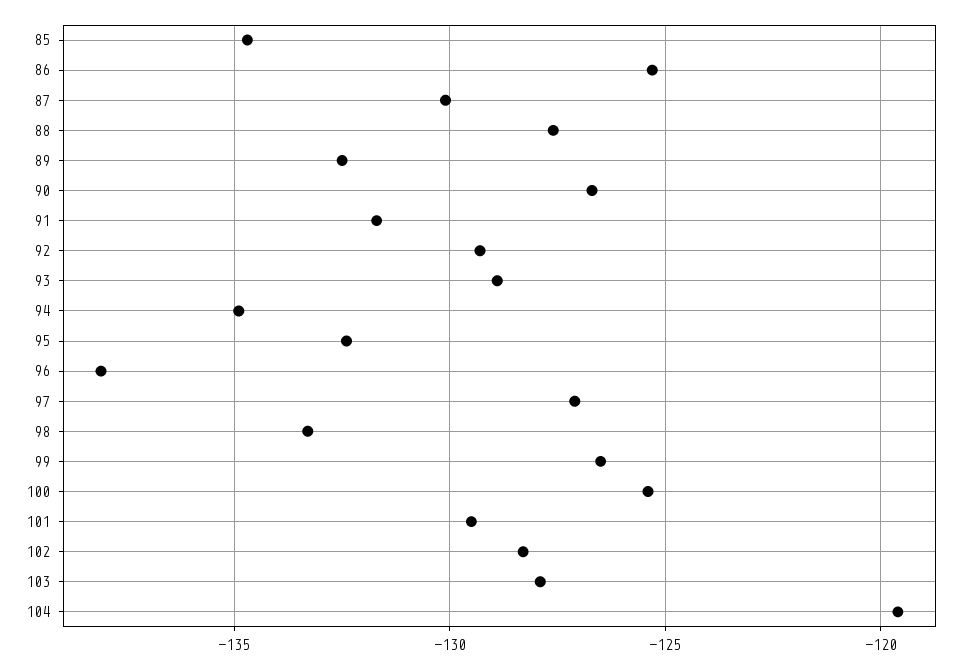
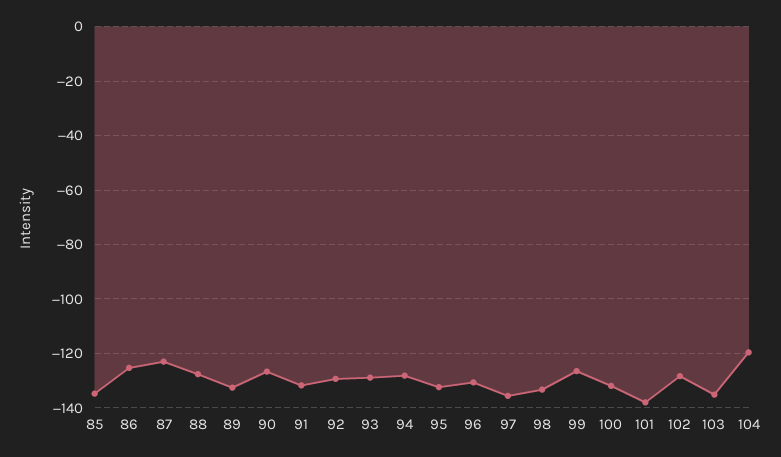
  {
    "85": -134.5,
    "86": -125.5,
-   "87": -130,
+   "87": -122.5,
    "88": -127.5,
    "89": -132.5,
    "90": -126.5,
    "91": -131.5,
    "92": -129.5,
    "93": -129,
-   "94": -135,
+   "94": -127.5,
    "95": -132.5,
-   "96": -138,
+   "96": -130,
-   "97": -127,
+   "97": -135,
    "98": -133.5,
    "99": -126.5,
-   "100": -125.5,
+   "100": -132.5,
-   "101": -129.5,
+   "101": -137.5,
    "102": -128.5,
-   "103": -128,
+   "103": -135,
    "104": -119.5
  }

